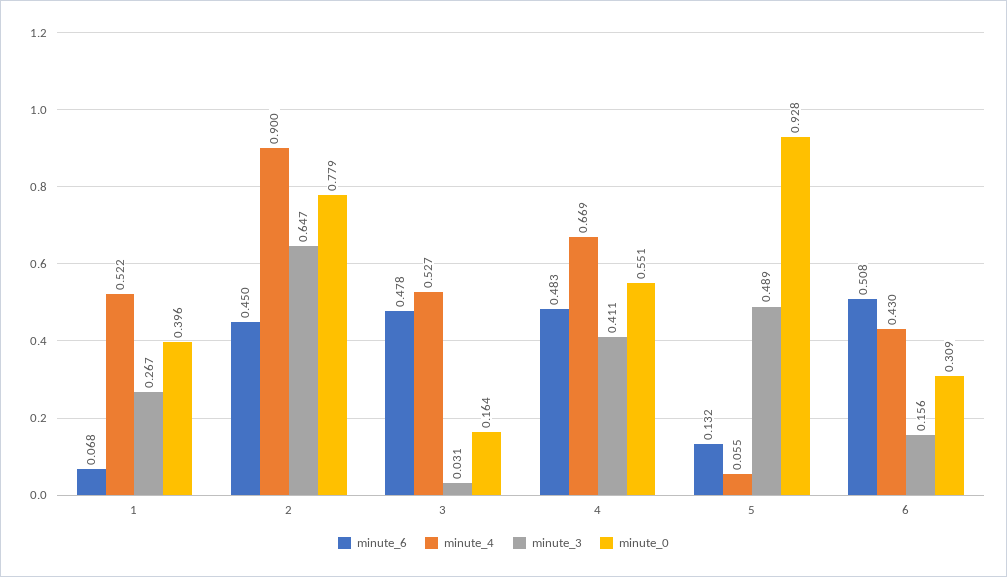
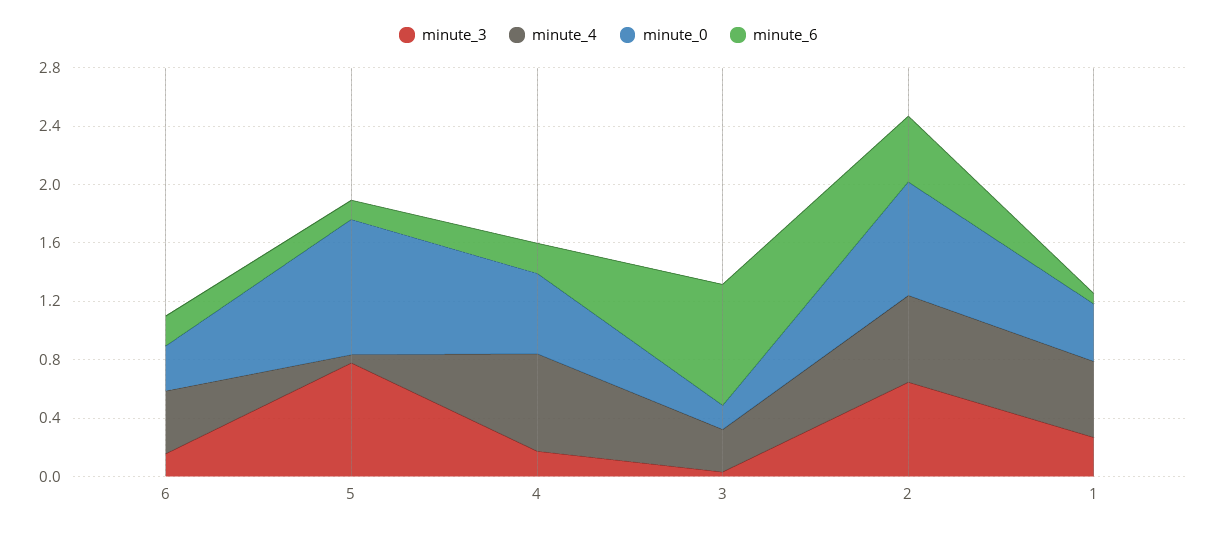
  {
    "minute_6": {
      "1": 0.068,
      "2": 0.45,
-     "3": 0.478,
+     "3": 0.8,
-     "4": 0.483,
+     "4": 0.2,
      "5": 0.132,
-     "6": 0.508
+     "6": 0.2
    },
    "minute_4": {
      "1": 0.522,
-     "2": 0.9,
+     "2": 0.6,
-     "3": 0.527,
+     "3": 0.3,
      "4": 0.669,
      "5": 0.055,
      "6": 0.43
    },
    "minute_3": {
      "1": 0.267,
      "2": 0.647,
      "3": 0.031,
-     "4": 0.411,
+     "4": 0.2,
-     "5": 0.489,
+     "5": 0.8,
      "6": 0.156
    },
    "minute_0": {
      "1": 0.396,
      "2": 0.779,
      "3": 0.164,
      "4": 0.551,
      "5": 0.928,
      "6": 0.309
    }
  }

